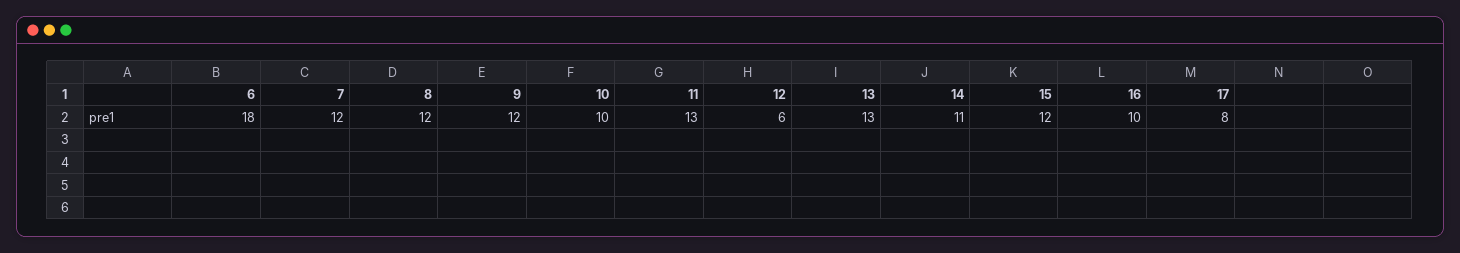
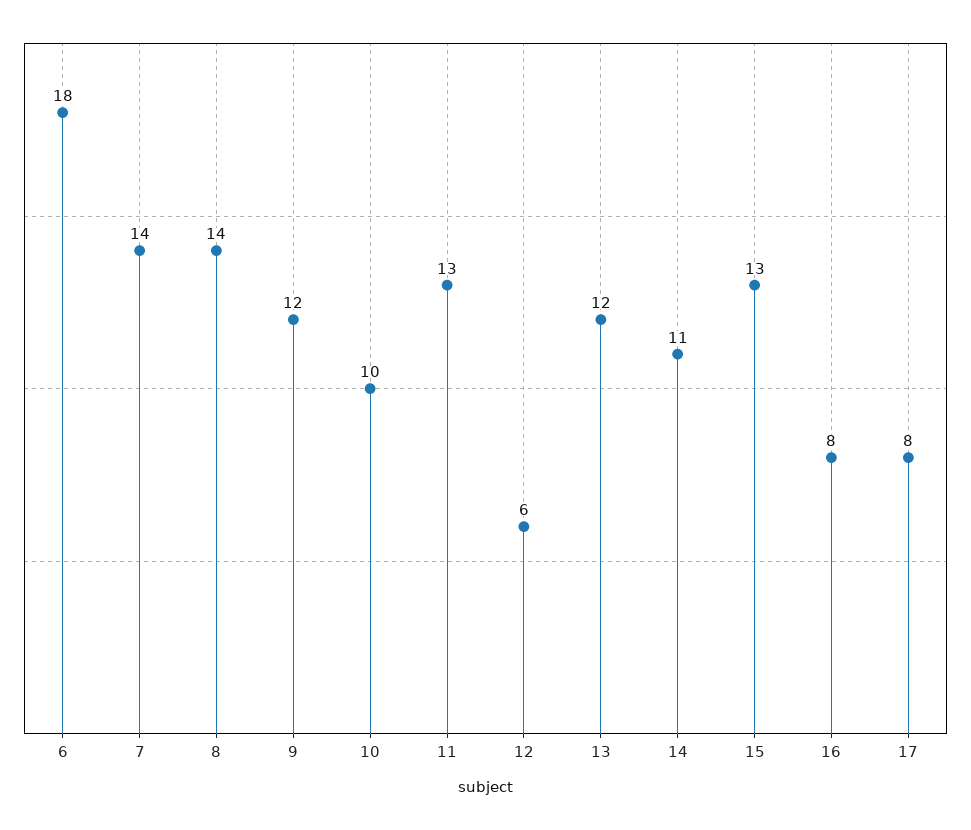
  {
    "6": 18,
-   "7": 12,
+   "7": 14,
-   "8": 12,
+   "8": 14,
    "9": 12,
    "10": 10,
    "11": 13,
    "12": 6,
-   "13": 13,
+   "13": 12,
    "14": 11,
-   "15": 12,
+   "15": 13,
-   "16": 10,
+   "16": 8,
    "17": 8
  }

